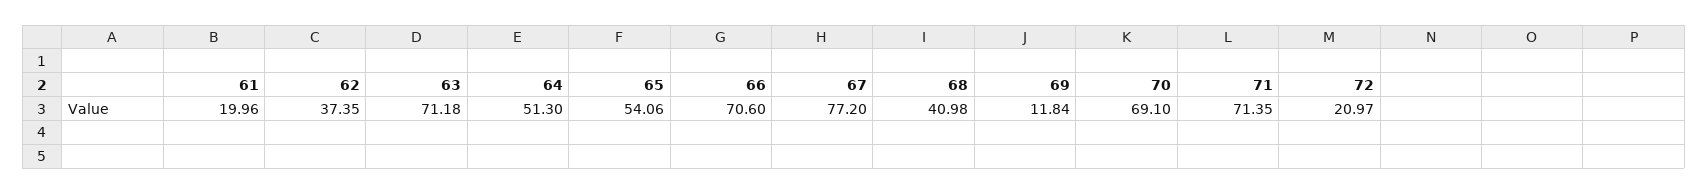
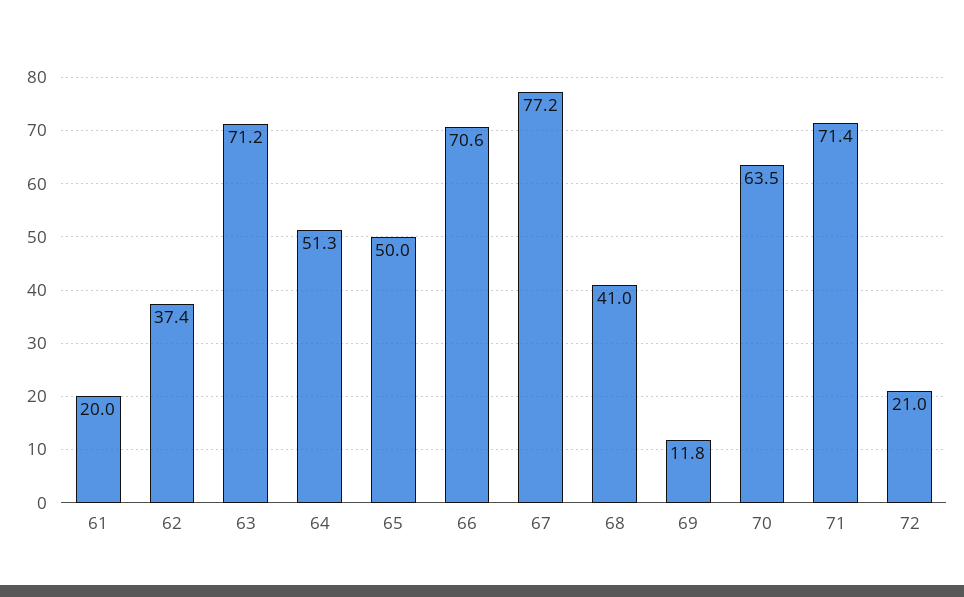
  {
    "61": 19.96,
    "62": 37.35,
    "63": 71.18,
    "64": 51.3,
-   "65": 54.06,
+   "65": 50,
    "66": 70.6,
    "67": 77.2,
    "68": 40.98,
    "69": 11.84,
-   "70": 69.1,
+   "70": 63.5,
    "71": 71.35,
    "72": 20.97
  }

